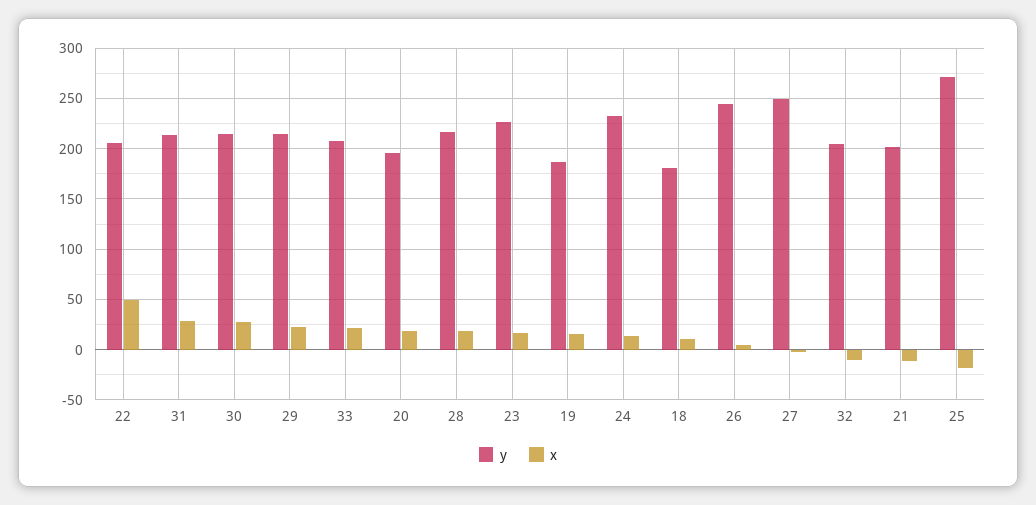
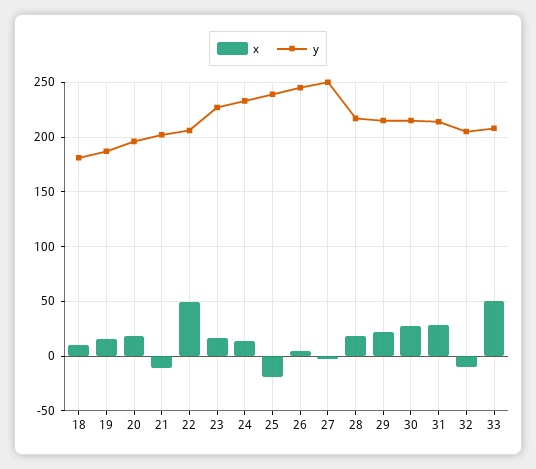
  {
    "y": {
      "22": 210,
      "31": 210,
      "30": 220,
      "29": 220,
      "33": 210,
      "20": 200,
      "28": 220,
      "23": 230,
      "19": 190,
      "24": 230,
      "18": 180,
      "26": 250,
      "27": 250,
      "32": 210,
      "21": 200,
-     "25": 270
+     "25": 240
    },
    "x": {
      "22": 50,
      "31": 30,
      "30": 30,
      "29": 20,
-     "33": 20,
+     "33": 50,
      "20": 20,
      "28": 20,
      "23": 20,
      "19": 20,
      "24": 10,
      "18": 10,
      "26": 0,
      "27": 0,
      "32": -10,
      "21": -10,
      "25": -20
    }
  }

